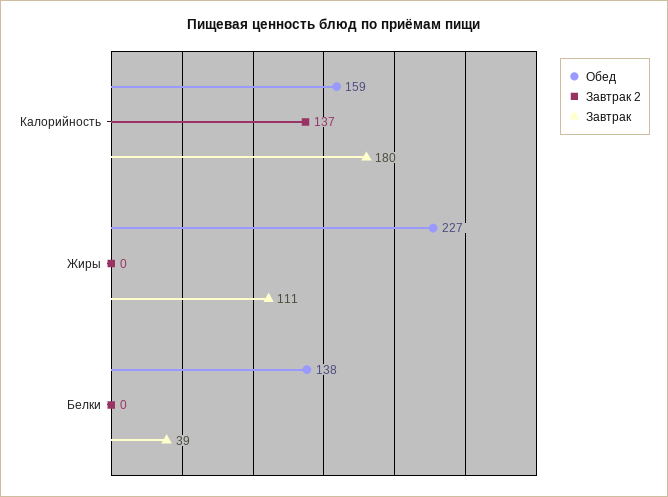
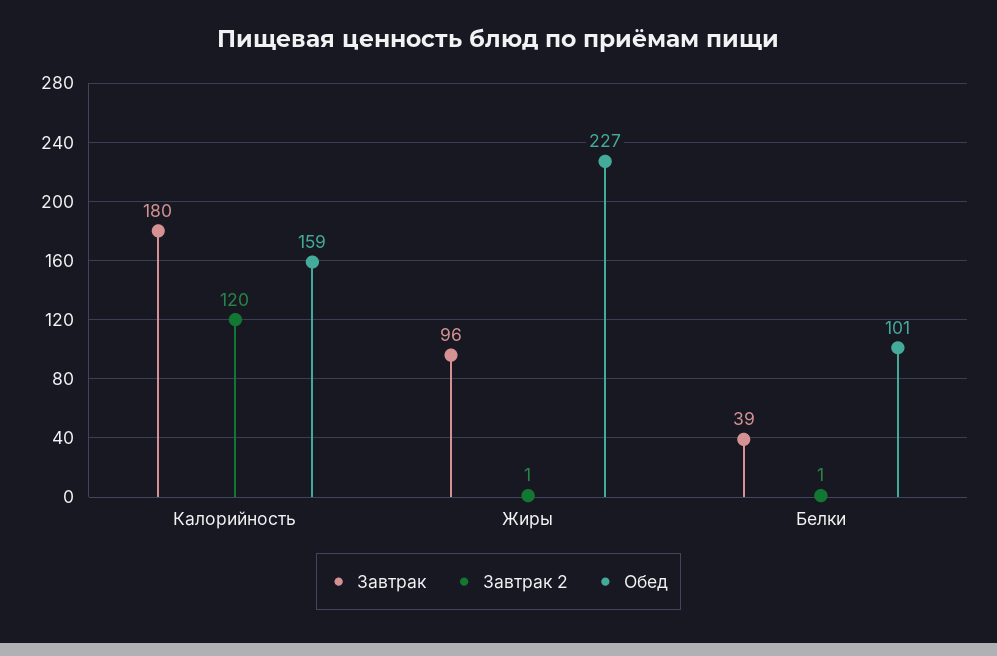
  {
    "Обед": {
      "Калорийность": 159,
      "Жиры": 227,
-     "Белки": 138
+     "Белки": 101
    },
    "Завтрак 2": {
-     "Калорийность": 137,
+     "Калорийность": 120,
-     "Жиры": 0,
+     "Жиры": 1,
-     "Белки": 0
+     "Белки": 1
    },
    "Завтрак": {
      "Калорийность": 180,
-     "Жиры": 111,
+     "Жиры": 96,
      "Белки": 39
    }
  }

